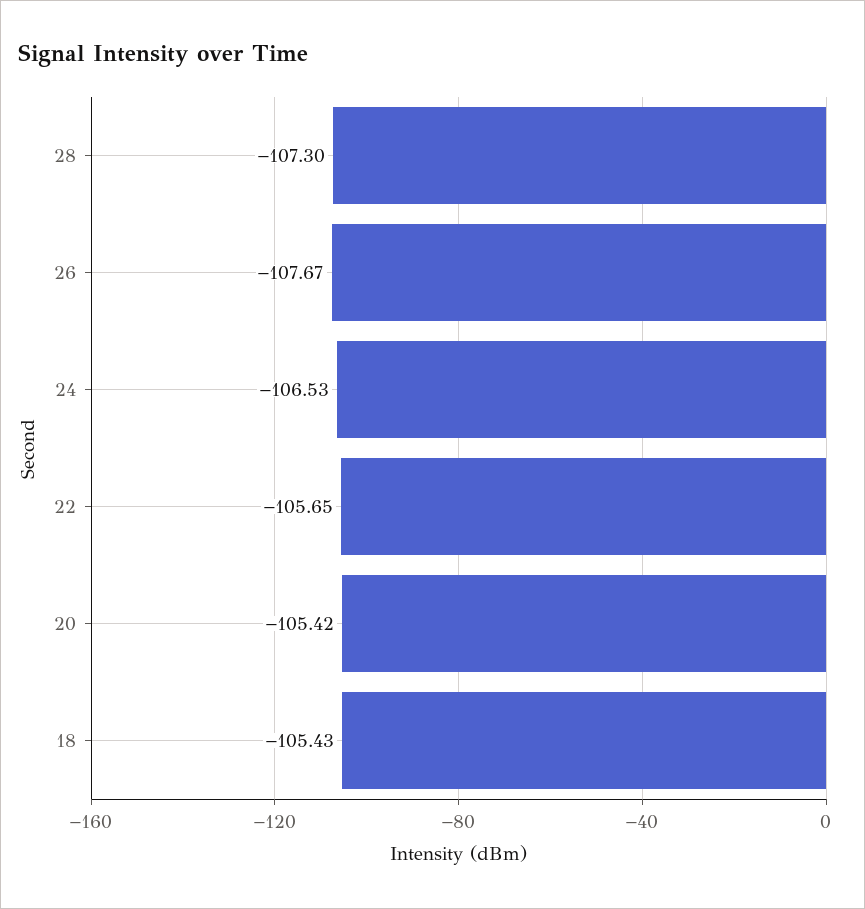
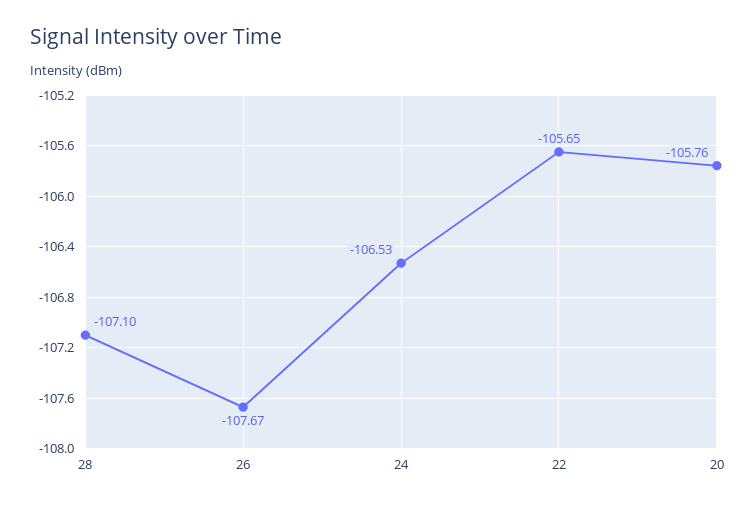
  {
-   "28": -107.3,
+   "28": -107.1,
    "26": -107.67,
    "24": -106.53,
    "22": -105.65,
-   "20": -105.42,
+   "20": -105.76
-   "18": -105.43
  }

